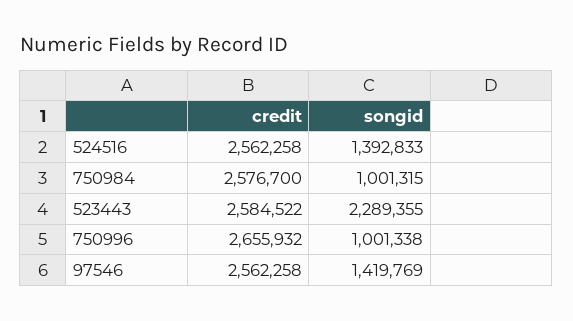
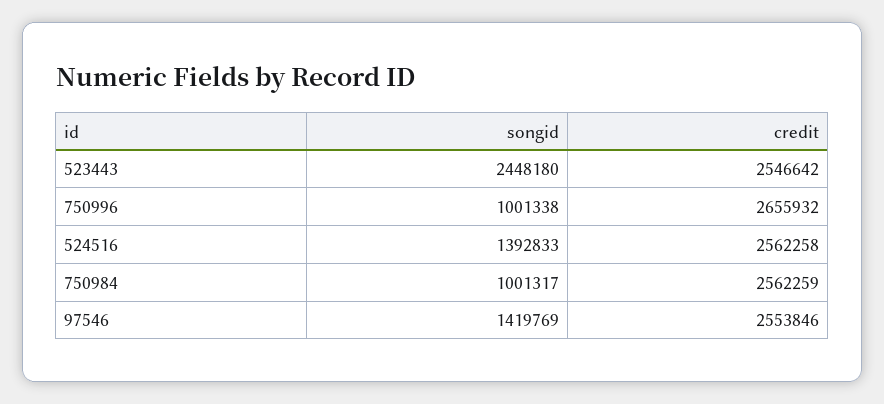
  {
    "credit": {
      "524516": 2562258,
-     "750984": 2576700,
+     "750984": 2562259,
-     "523443": 2584522,
+     "523443": 2546642,
      "750996": 2655932,
-     "97546": 2562258
+     "97546": 2553846
    },
    "songid": {
      "524516": 1392833,
-     "750984": 1001315,
+     "750984": 1001317,
-     "523443": 2289355,
+     "523443": 2448180,
      "750996": 1001338,
      "97546": 1419769
    }
  }

